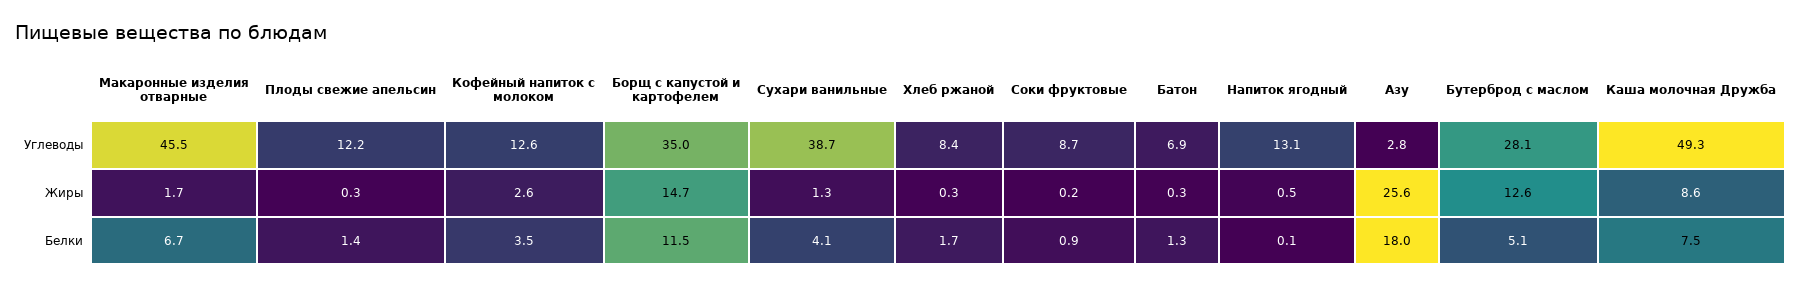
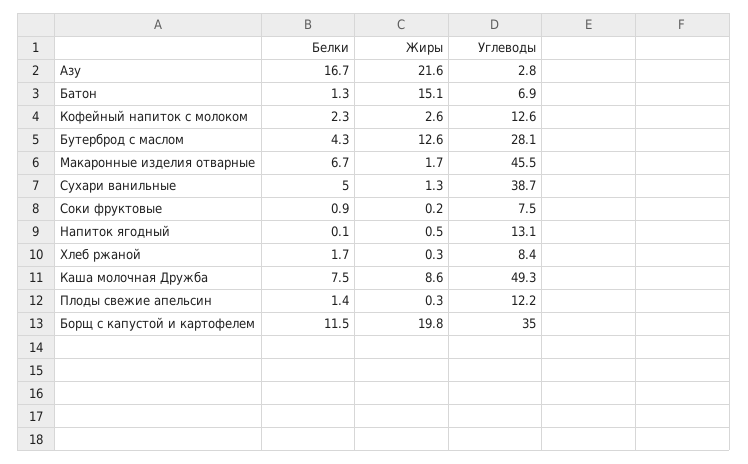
  {
    "Макаронные изделия отварные": {
      "Углеводы": 45.5,
      "Жиры": 1.7,
      "Белки": 6.7
    },
    "Плоды свежие апельсин": {
      "Углеводы": 12.2,
      "Жиры": 0.3,
      "Белки": 1.4
    },
    "Кофейный напиток с молоком": {
      "Углеводы": 12.6,
      "Жиры": 2.6,
-     "Белки": 3.5
+     "Белки": 2.3
    },
    "Борщ с капустой и картофелем": {
      "Углеводы": 35,
-     "Жиры": 14.7,
+     "Жиры": 19.8,
      "Белки": 11.5
    },
    "Сухари ванильные": {
      "Углеводы": 38.7,
      "Жиры": 1.3,
-     "Белки": 4.1
+     "Белки": 5
    },
    "Хлеб ржаной": {
      "Углеводы": 8.4,
      "Жиры": 0.3,
      "Белки": 1.7
    },
    "Соки фруктовые": {
-     "Углеводы": 8.7,
+     "Углеводы": 7.5,
      "Жиры": 0.2,
      "Белки": 0.9
    },
    "Батон": {
      "Углеводы": 6.9,
-     "Жиры": 0.3,
+     "Жиры": 15.1,
      "Белки": 1.3
    },
    "Напиток ягодный": {
      "Углеводы": 13.1,
      "Жиры": 0.5,
      "Белки": 0.1
    },
    "Азу": {
      "Углеводы": 2.8,
-     "Жиры": 25.6,
+     "Жиры": 21.6,
-     "Белки": 18
+     "Белки": 16.7
    },
    "Бутерброд с маслом": {
      "Углеводы": 28.1,
      "Жиры": 12.6,
-     "Белки": 5.1
+     "Белки": 4.3
    },
    "Каша молочная Дружба": {
      "Углеводы": 49.3,
      "Жиры": 8.6,
      "Белки": 7.5
    }
  }

